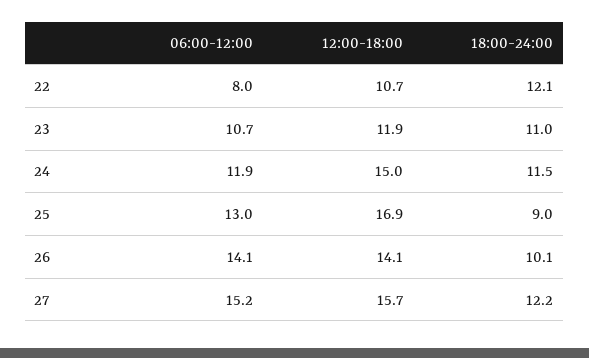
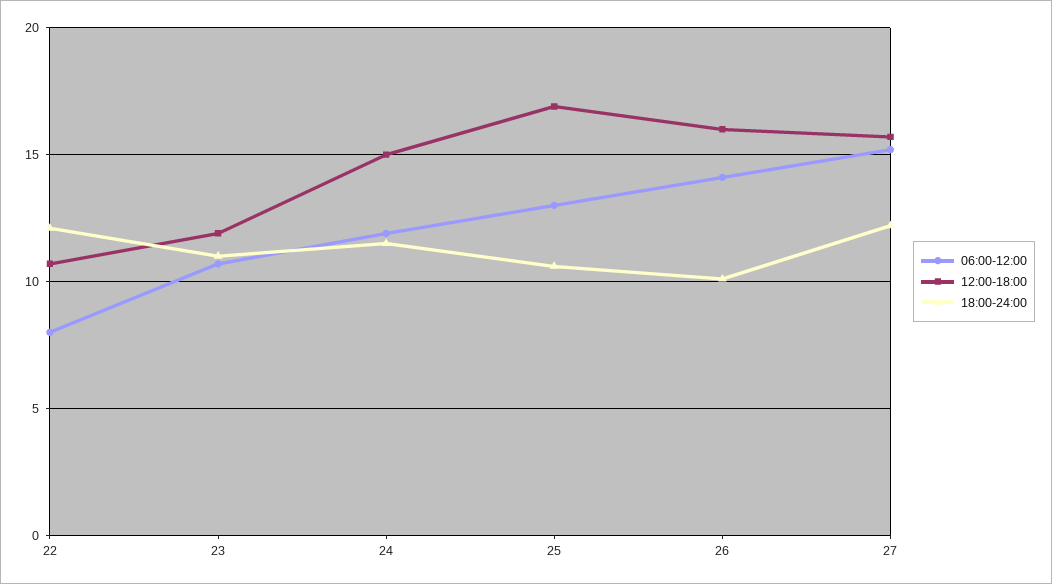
  {
    "06:00-12:00": {
      "22": 8,
      "23": 10.7,
      "24": 11.9,
      "25": 13,
      "26": 14.1,
      "27": 15.2
    },
    "12:00-18:00": {
      "22": 10.7,
      "23": 11.9,
      "24": 15,
      "25": 16.9,
-     "26": 14.1,
+     "26": 16,
      "27": 15.7
    },
    "18:00-24:00": {
      "22": 12.1,
      "23": 11,
      "24": 11.5,
-     "25": 9,
+     "25": 10.5,
      "26": 10.1,
      "27": 12.2
    }
  }

